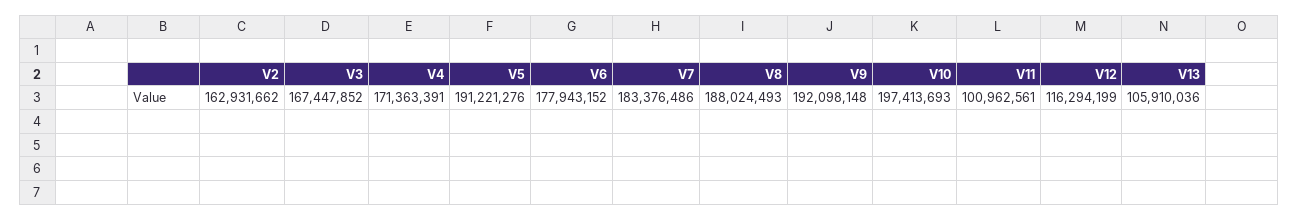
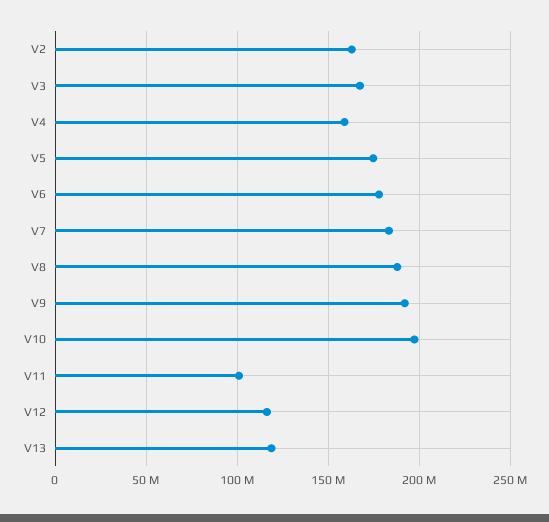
  {
    "V2": 162931662,
    "V3": 167447852,
-   "V4": 171363391,
+   "V4": 160000000,
-   "V5": 191221276,
+   "V5": 175000000,
    "V6": 177943152,
    "V7": 183376486,
    "V8": 188024493,
    "V9": 192098148,
    "V10": 197413693,
    "V11": 100962561,
    "V12": 116294199,
-   "V13": 105910036
+   "V13": 120000000
  }

